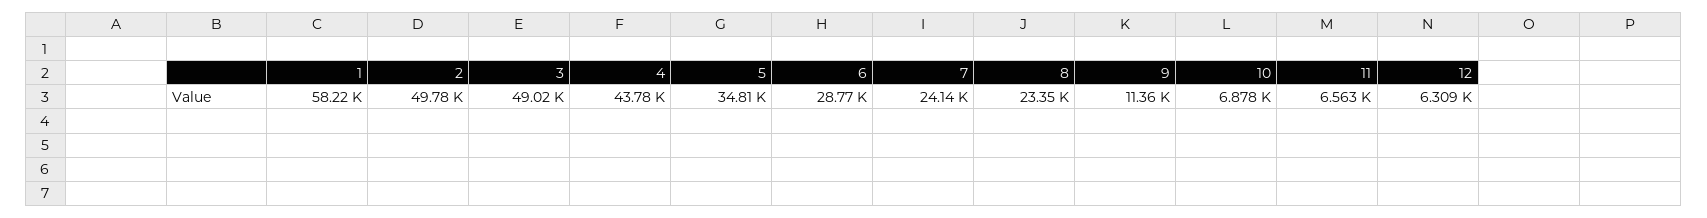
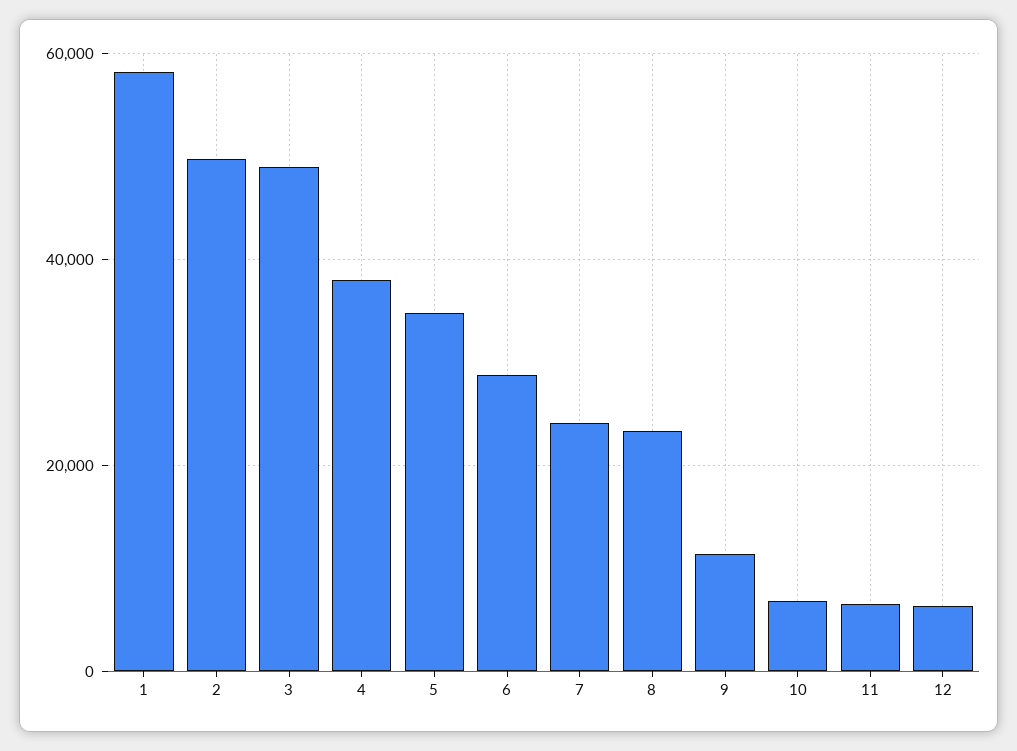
  {
    "1": 58220,
    "2": 49780,
    "3": 49020,
-   "4": 43780,
+   "4": 38000,
    "5": 34810,
    "6": 28770,
    "7": 24140,
    "8": 23350,
    "9": 11360,
    "10": 6878,
    "11": 6563,
    "12": 6309
  }

